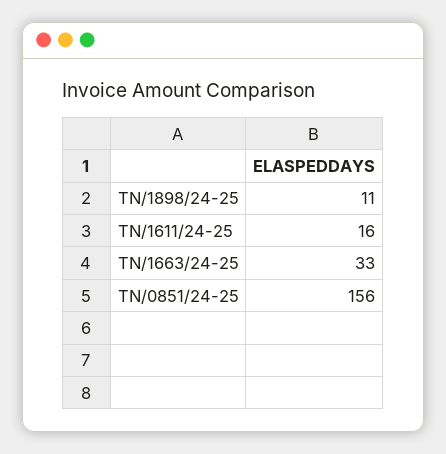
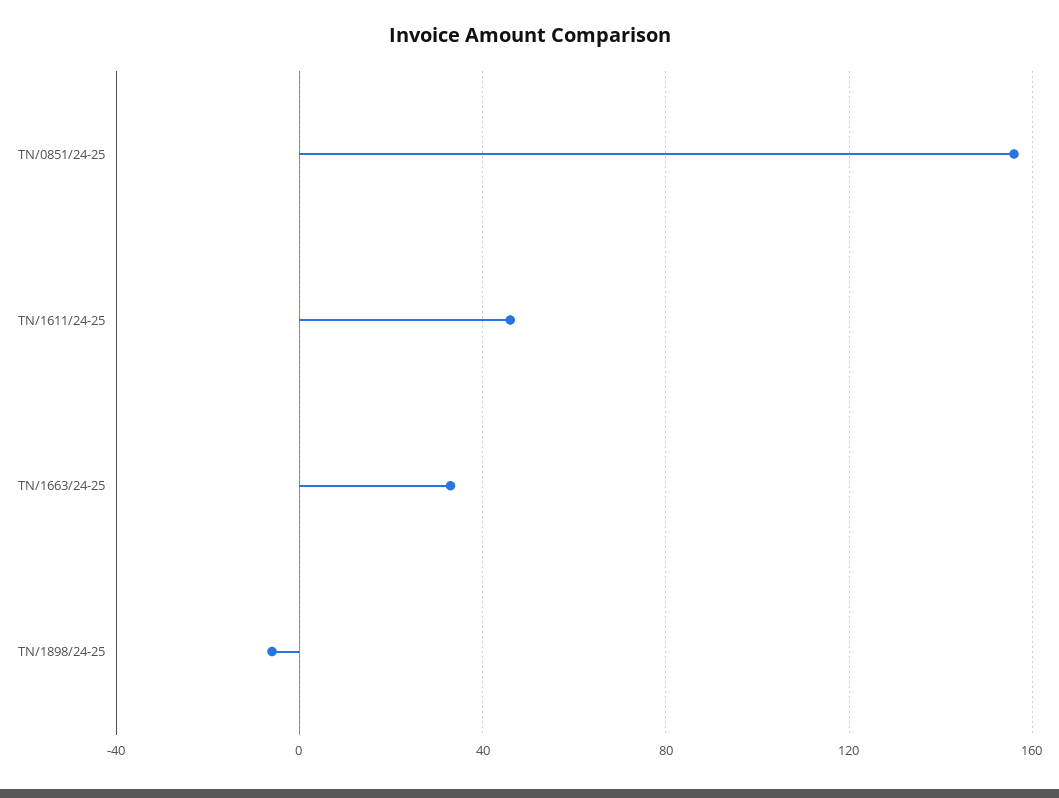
  {
-   "TN/1898/24-25": 11,
+   "TN/1898/24-25": -5,
-   "TN/1611/24-25": 16,
+   "TN/1611/24-25": 45,
    "TN/1663/24-25": 33,
    "TN/0851/24-25": 156
  }

